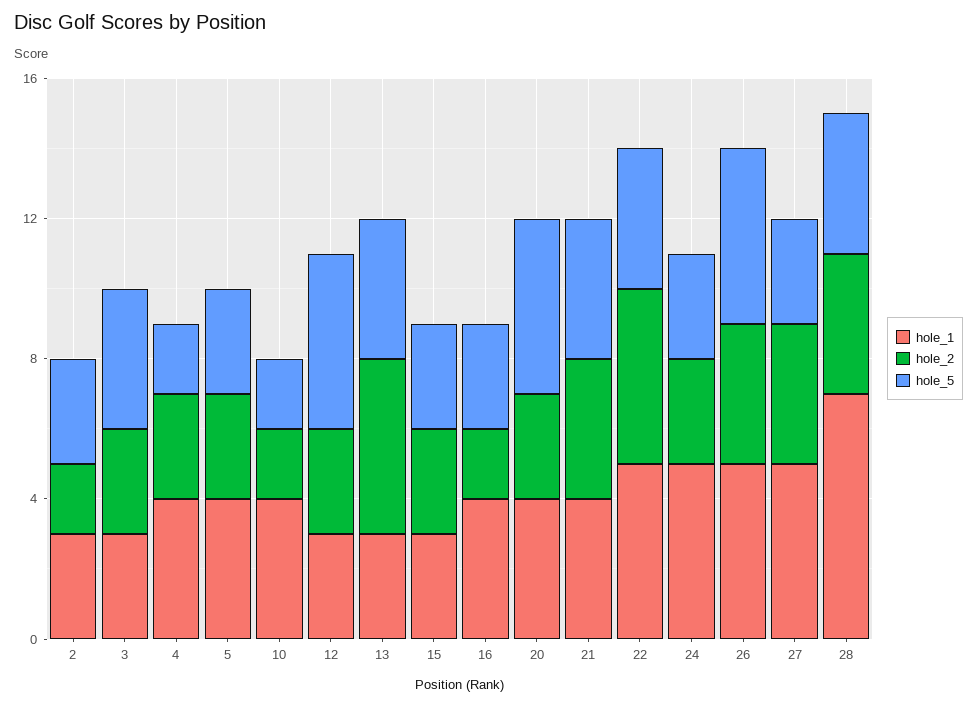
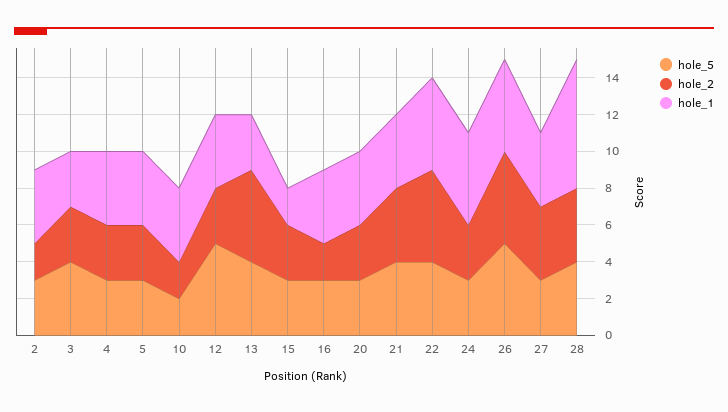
  {
    "hole_1": {
-     "2": 3,
+     "2": 4,
      "3": 3,
      "4": 4,
      "5": 4,
      "10": 4,
-     "12": 3,
+     "12": 4,
      "13": 3,
-     "15": 3,
+     "15": 2,
      "16": 4,
      "20": 4,
      "21": 4,
      "22": 5,
      "24": 5,
      "26": 5,
-     "27": 5,
+     "27": 4,
      "28": 7
    },
    "hole_2": {
      "2": 2,
      "3": 3,
      "4": 3,
      "5": 3,
      "10": 2,
      "12": 3,
      "13": 5,
      "15": 3,
      "16": 2,
      "20": 3,
      "21": 4,
      "22": 5,
      "24": 3,
-     "26": 4,
+     "26": 5,
      "27": 4,
      "28": 4
    },
    "hole_5": {
      "2": 3,
      "3": 4,
-     "4": 2,
+     "4": 3,
      "5": 3,
      "10": 2,
      "12": 5,
      "13": 4,
      "15": 3,
      "16": 3,
-     "20": 5,
+     "20": 3,
      "21": 4,
      "22": 4,
      "24": 3,
      "26": 5,
      "27": 3,
      "28": 4
    }
  }

